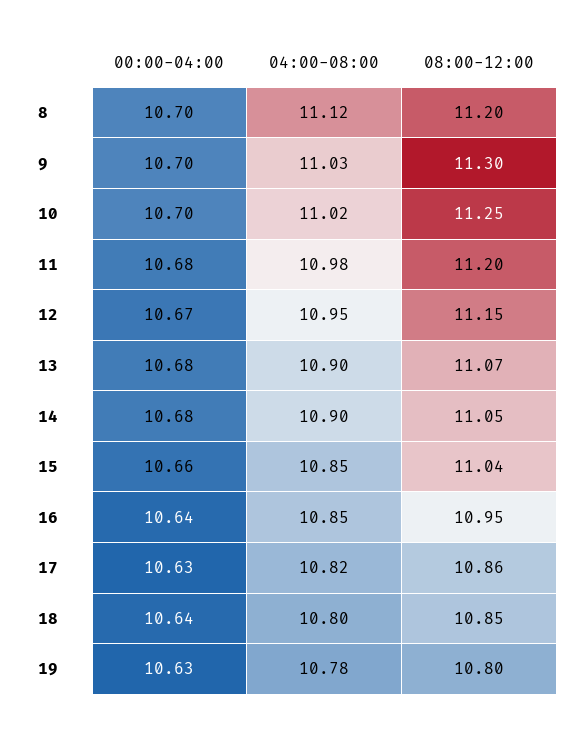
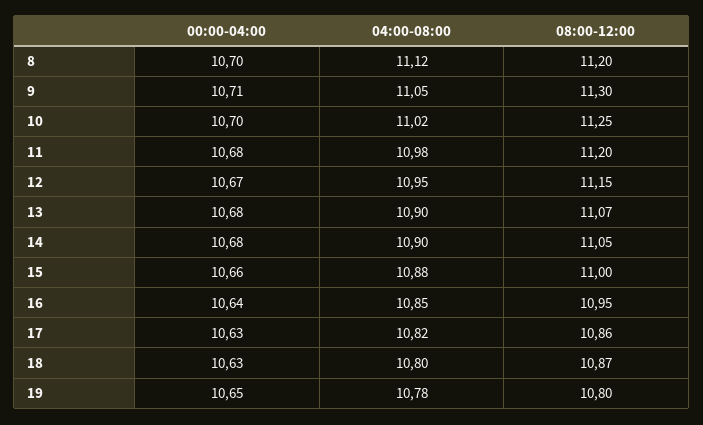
  {
    "00:00-04:00": {
      "8": 10.7,
-     "9": 10.7,
+     "9": 10.71,
      "10": 10.7,
      "11": 10.68,
      "12": 10.67,
      "13": 10.68,
      "14": 10.68,
      "15": 10.66,
      "16": 10.64,
      "17": 10.63,
-     "18": 10.64,
+     "18": 10.63,
-     "19": 10.63
+     "19": 10.65
    },
    "04:00-08:00": {
      "8": 11.12,
-     "9": 11.03,
+     "9": 11.05,
      "10": 11.02,
      "11": 10.98,
      "12": 10.95,
      "13": 10.9,
      "14": 10.9,
-     "15": 10.85,
+     "15": 10.88,
      "16": 10.85,
      "17": 10.82,
      "18": 10.8,
      "19": 10.78
    },
    "08:00-12:00": {
      "8": 11.2,
      "9": 11.3,
      "10": 11.25,
      "11": 11.2,
      "12": 11.15,
      "13": 11.07,
      "14": 11.05,
-     "15": 11.04,
+     "15": 11,
      "16": 10.95,
      "17": 10.86,
-     "18": 10.85,
+     "18": 10.87,
      "19": 10.8
    }
  }

